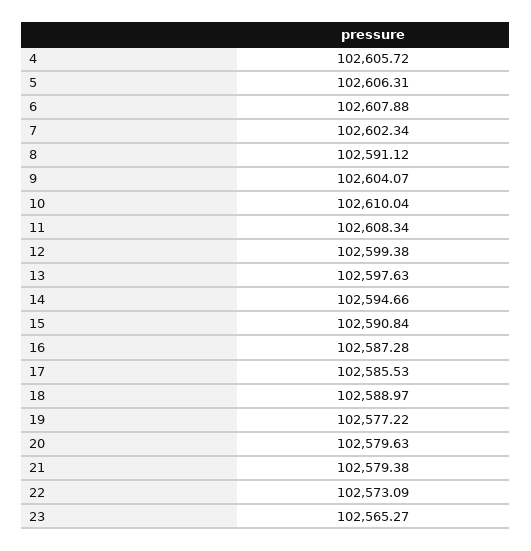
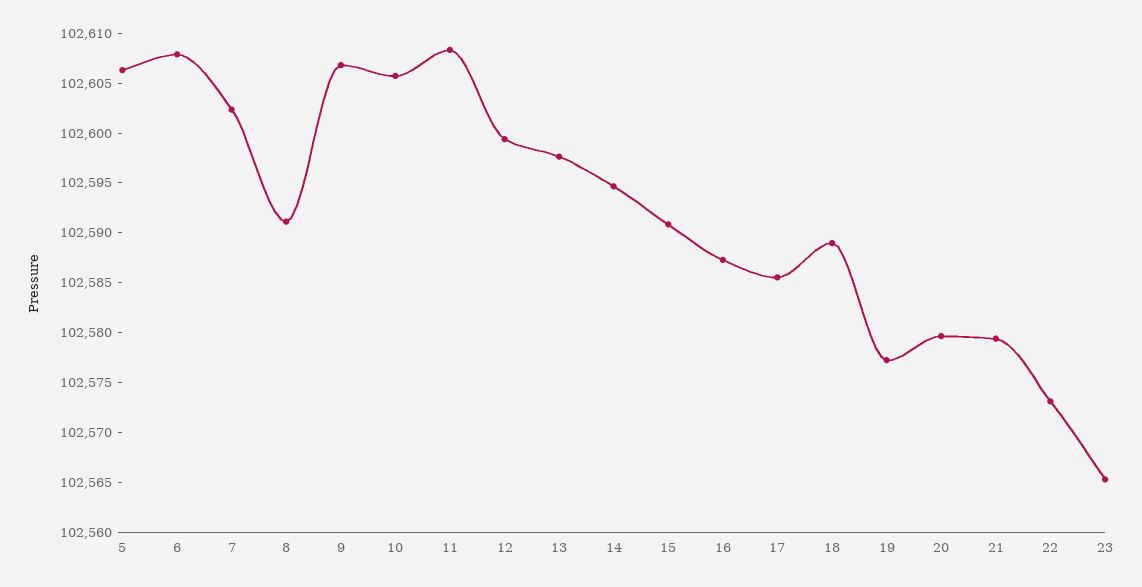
  {
-   "4": 102605.72,
    "5": 102606.31,
    "6": 102607.88,
    "7": 102602.34,
    "8": 102591.12,
-   "9": 102604.07,
+   "9": 102607,
-   "10": 102610.04,
+   "10": 102606,
    "11": 102608.34,
    "12": 102599.38,
    "13": 102597.63,
    "14": 102594.66,
    "15": 102590.84,
    "16": 102587.28,
    "17": 102585.53,
    "18": 102588.97,
    "19": 102577.22,
    "20": 102579.63,
    "21": 102579.38,
    "22": 102573.09,
    "23": 102565.27
  }

